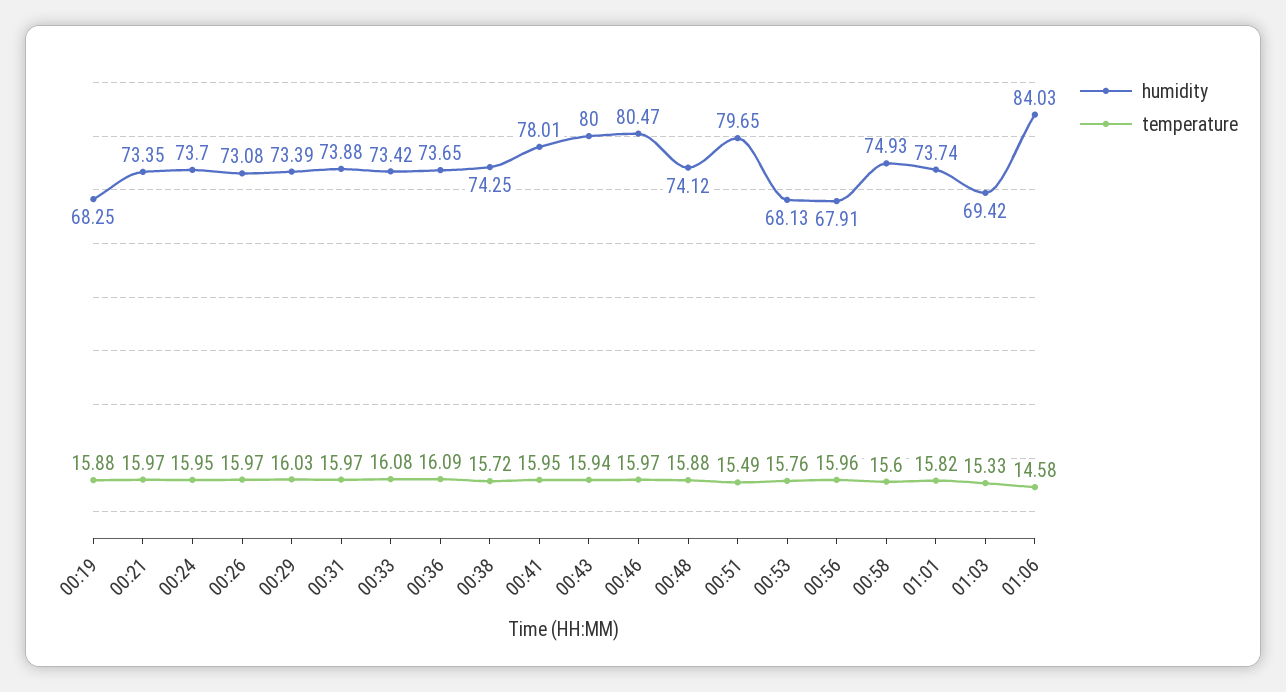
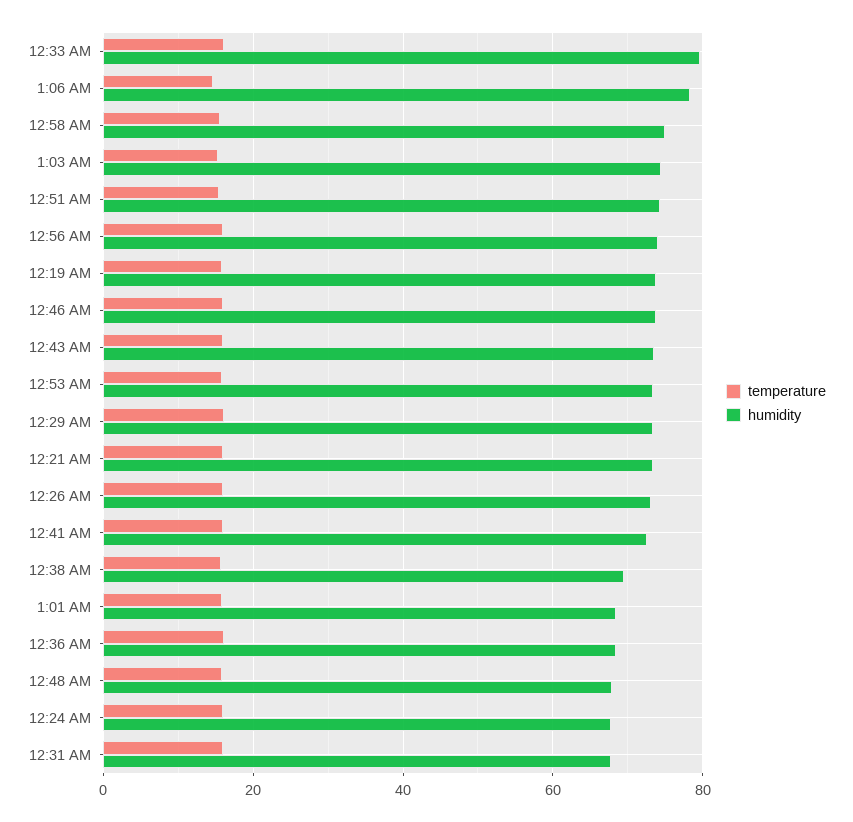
  {
    "humidity": {
-     "00:19": 68.25,
+     "00:19": 74,
      "00:21": 73.35,
-     "00:24": 73.7,
+     "00:24": 68,
      "00:26": 73.08,
      "00:29": 73.39,
-     "00:31": 73.88,
+     "00:31": 68,
-     "00:33": 73.42,
+     "00:33": 80,
-     "00:36": 73.65,
+     "00:36": 68,
-     "00:38": 74.25,
+     "00:38": 70,
-     "00:41": 78.01,
+     "00:41": 72,
-     "00:43": 80,
+     "00:43": 74,
-     "00:46": 80.47,
+     "00:46": 74,
-     "00:48": 74.12,
+     "00:48": 68,
-     "00:51": 79.65,
+     "00:51": 74,
-     "00:53": 68.13,
+     "00:53": 74,
-     "00:56": 67.91,
+     "00:56": 74,
      "00:58": 74.93,
-     "01:01": 73.74,
+     "01:01": 68,
-     "01:03": 69.42,
+     "01:03": 74,
-     "01:06": 84.03
+     "01:06": 78
    },
    "temperature": {
      "00:19": 15.88,
      "00:21": 15.97,
      "00:24": 15.95,
      "00:26": 15.97,
      "00:29": 16.03,
      "00:31": 15.97,
      "00:33": 16.08,
      "00:36": 16.09,
      "00:38": 15.72,
      "00:41": 15.95,
      "00:43": 15.94,
      "00:46": 15.97,
      "00:48": 15.88,
      "00:51": 15.49,
      "00:53": 15.76,
      "00:56": 15.96,
      "00:58": 15.6,
      "01:01": 15.82,
      "01:03": 15.33,
      "01:06": 14.58
    }
  }

